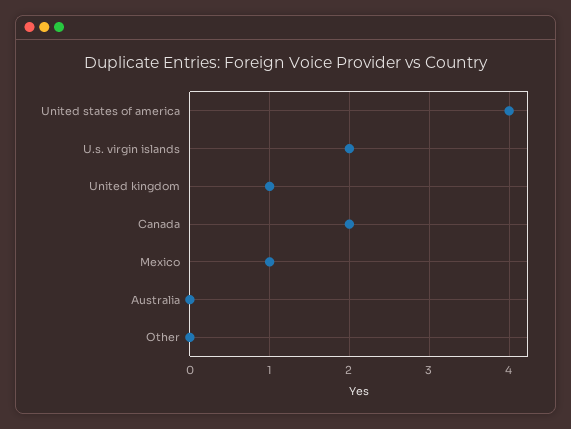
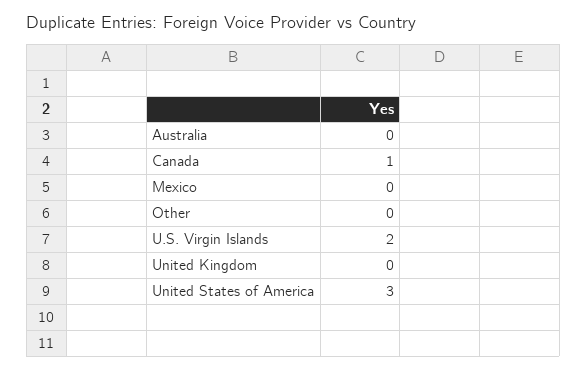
  {
-   "United states of america": 4,
+   "United states of america": 3,
    "U.s. virgin islands": 2,
-   "United kingdom": 1,
+   "United kingdom": 0,
-   "Canada": 2,
+   "Canada": 1,
-   "Mexico": 1,
+   "Mexico": 0,
    "Australia": 0,
    "Other": 0
  }

